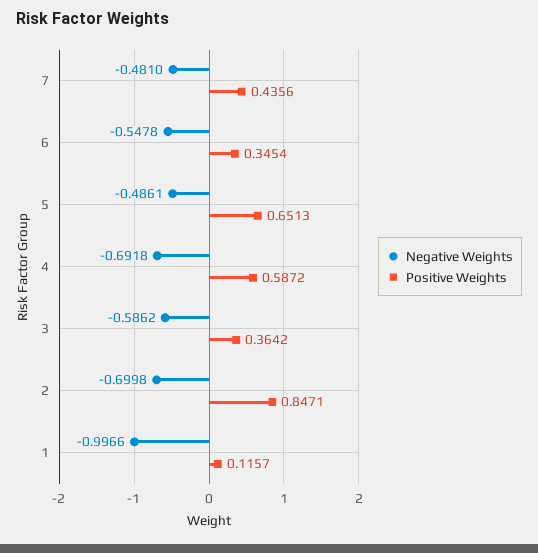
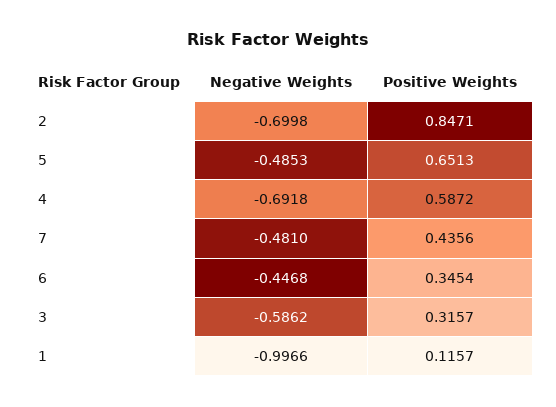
  {
    "Negative Weights": {
      "7": -0.481,
-     "6": -0.5478,
+     "6": -0.4468,
-     "5": -0.4861,
+     "5": -0.4853,
      "4": -0.6918,
      "3": -0.5862,
      "2": -0.6998,
      "1": -0.9966
    },
    "Positive Weights": {
      "7": 0.4356,
      "6": 0.3454,
      "5": 0.6513,
      "4": 0.5872,
-     "3": 0.3642,
+     "3": 0.3157,
      "2": 0.8471,
      "1": 0.1157
    }
  }

